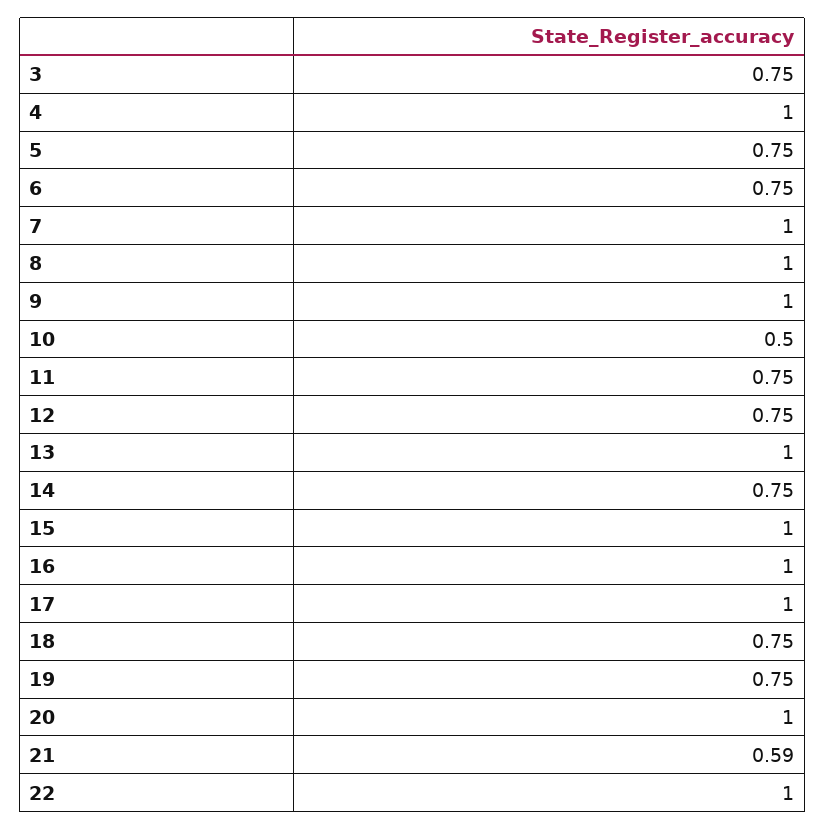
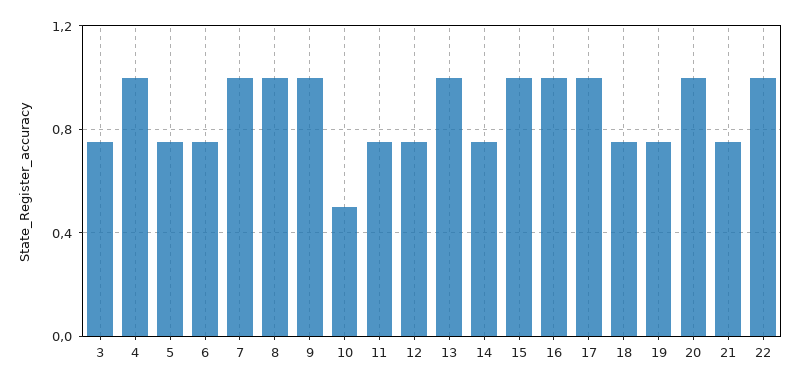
  {
    "3": 0.75,
    "4": 1,
    "5": 0.75,
    "6": 0.75,
    "7": 1,
    "8": 1,
    "9": 1,
    "10": 0.5,
    "11": 0.75,
    "12": 0.75,
    "13": 1,
    "14": 0.75,
    "15": 1,
    "16": 1,
    "17": 1,
    "18": 0.75,
    "19": 0.75,
    "20": 1,
-   "21": 0.59,
+   "21": 0.75,
    "22": 1
  }

